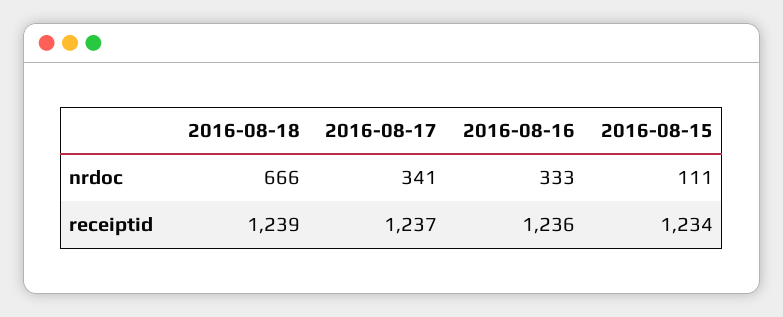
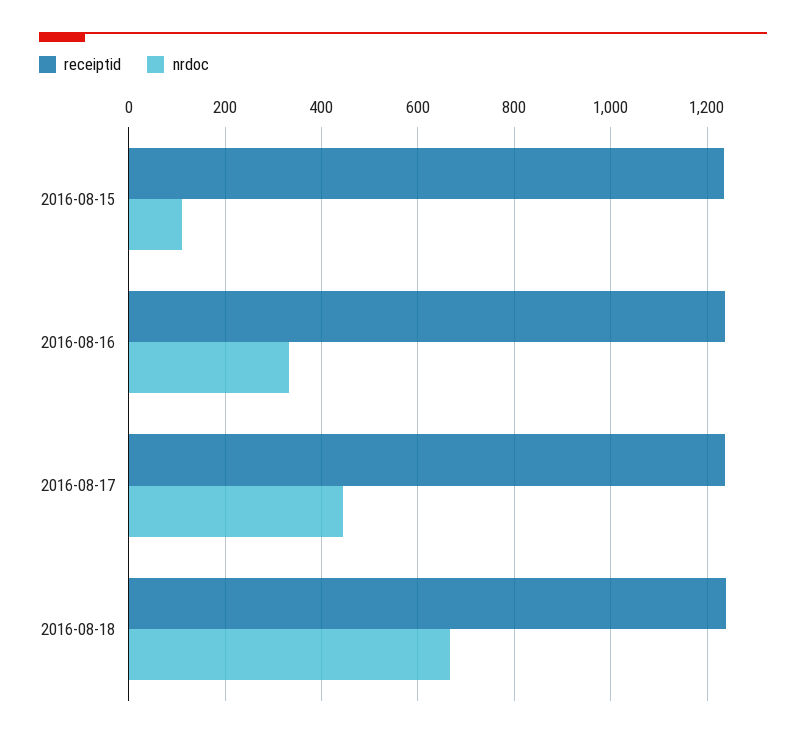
  {
    "nrdoc": {
      "2016-08-18": 666,
-     "2016-08-17": 341,
+     "2016-08-17": 440,
      "2016-08-16": 333,
      "2016-08-15": 111
    },
    "receiptid": {
      "2016-08-18": 1239,
      "2016-08-17": 1237,
      "2016-08-16": 1236,
      "2016-08-15": 1234
    }
  }

